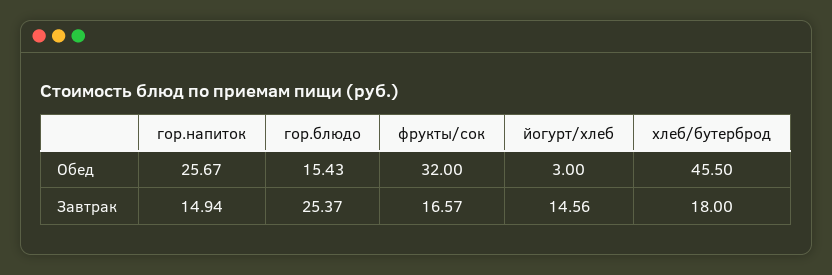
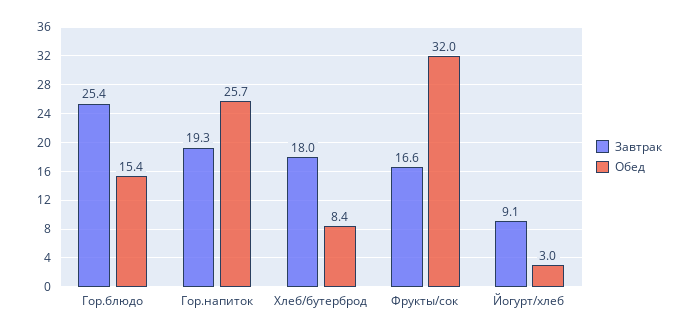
  {
    "Обед": {
      "гор.напиток": 25.67,
      "гор.блюдо": 15.43,
      "фрукты/сок": 32,
      "йогурт/хлеб": 3,
-     "хлеб/бутерброд": 45.5
+     "хлеб/бутерброд": 8.4
    },
    "Завтрак": {
-     "гор.напиток": 14.94,
+     "гор.напиток": 19.3,
      "гор.блюдо": 25.37,
      "фрукты/сок": 16.57,
-     "йогурт/хлеб": 14.56,
+     "йогурт/хлеб": 9.1,
      "хлеб/бутерброд": 18
    }
  }

